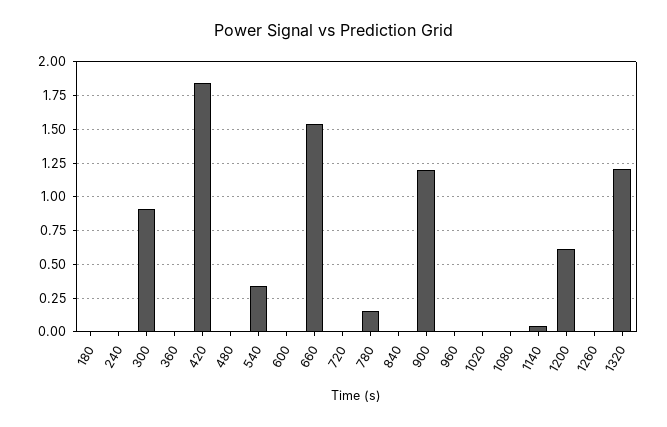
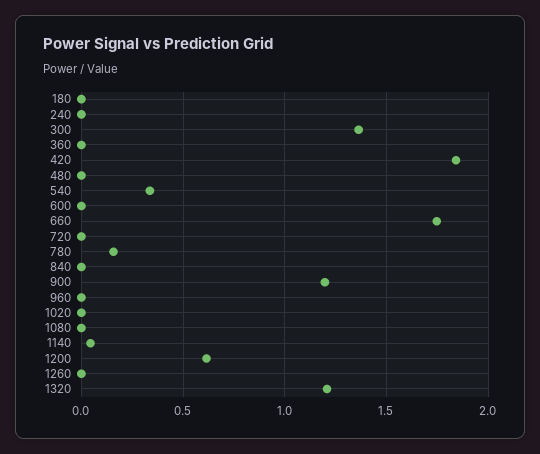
  {
    "180": 0,
    "240": 0,
-   "300": 0.9,
+   "300": 1.35,
    "360": 0,
    "420": 1.85,
    "480": 0,
    "540": 0.35,
    "600": 0,
-   "660": 1.55,
+   "660": 1.75,
    "720": 0,
    "780": 0.15,
    "840": 0,
    "900": 1.2,
    "960": 0,
    "1020": 0,
    "1080": 0,
    "1140": 0.05,
    "1200": 0.6,
    "1260": 0,
    "1320": 1.2
  }

